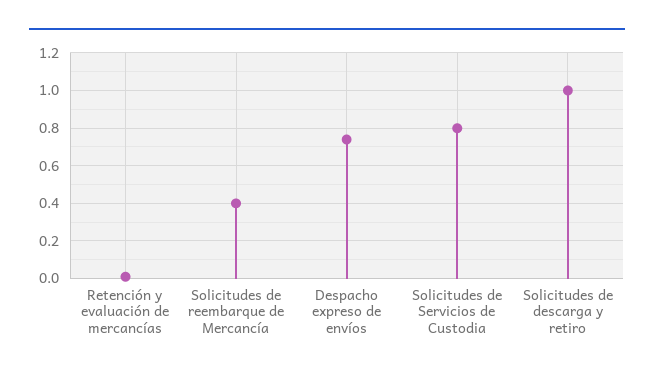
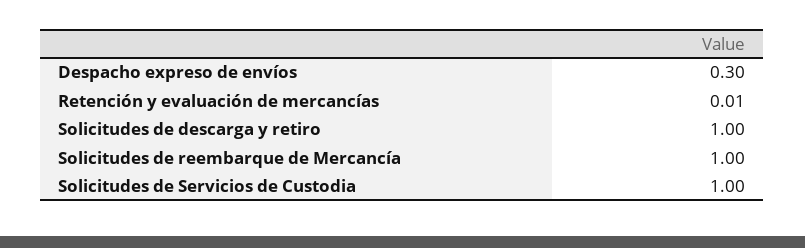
  {
    "Retención y evaluación de mercancías": 0.01,
-   "Solicitudes de reembarque de Mercancía": 0.4,
+   "Solicitudes de reembarque de Mercancía": 1,
-   "Despacho expreso de envíos": 0.75,
+   "Despacho expreso de envíos": 0.3,
-   "Solicitudes de Servicios de Custodia": 0.8,
+   "Solicitudes de Servicios de Custodia": 1,
    "Solicitudes de descarga y retiro": 1
  }

